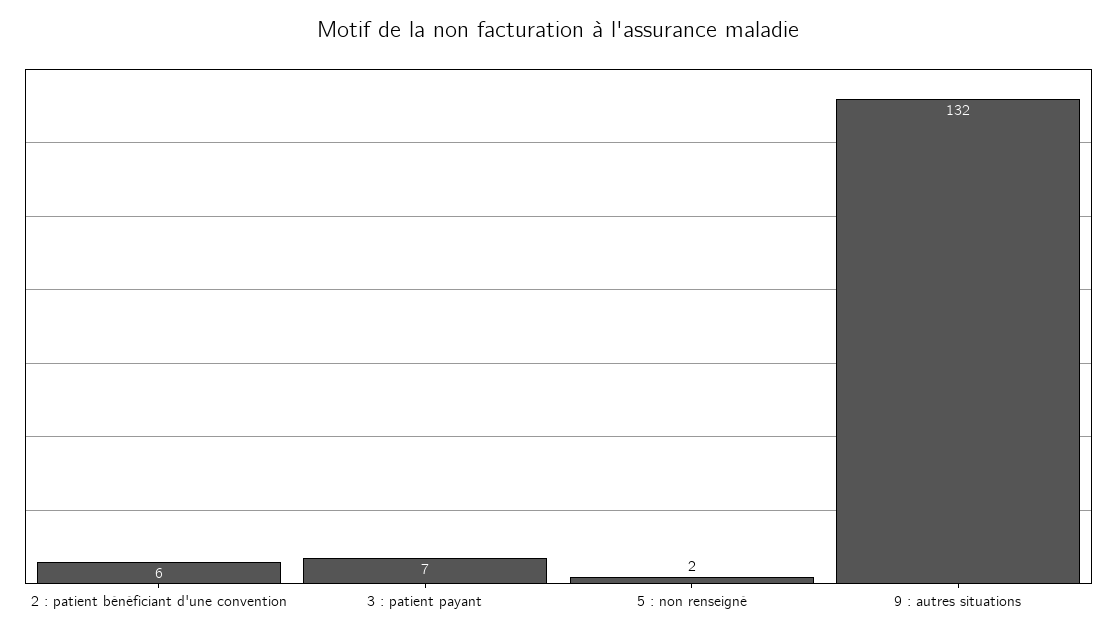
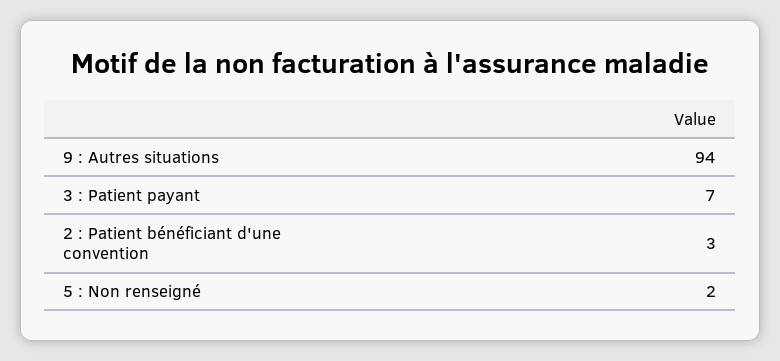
  {
-   "2 : patient bénéficiant d'une convention": 6,
+   "2 : patient bénéficiant d'une convention": 3,
    "3 : patient payant": 7,
    "5 : non renseigné": 2,
-   "9 : autres situations": 132
+   "9 : autres situations": 94
  }

